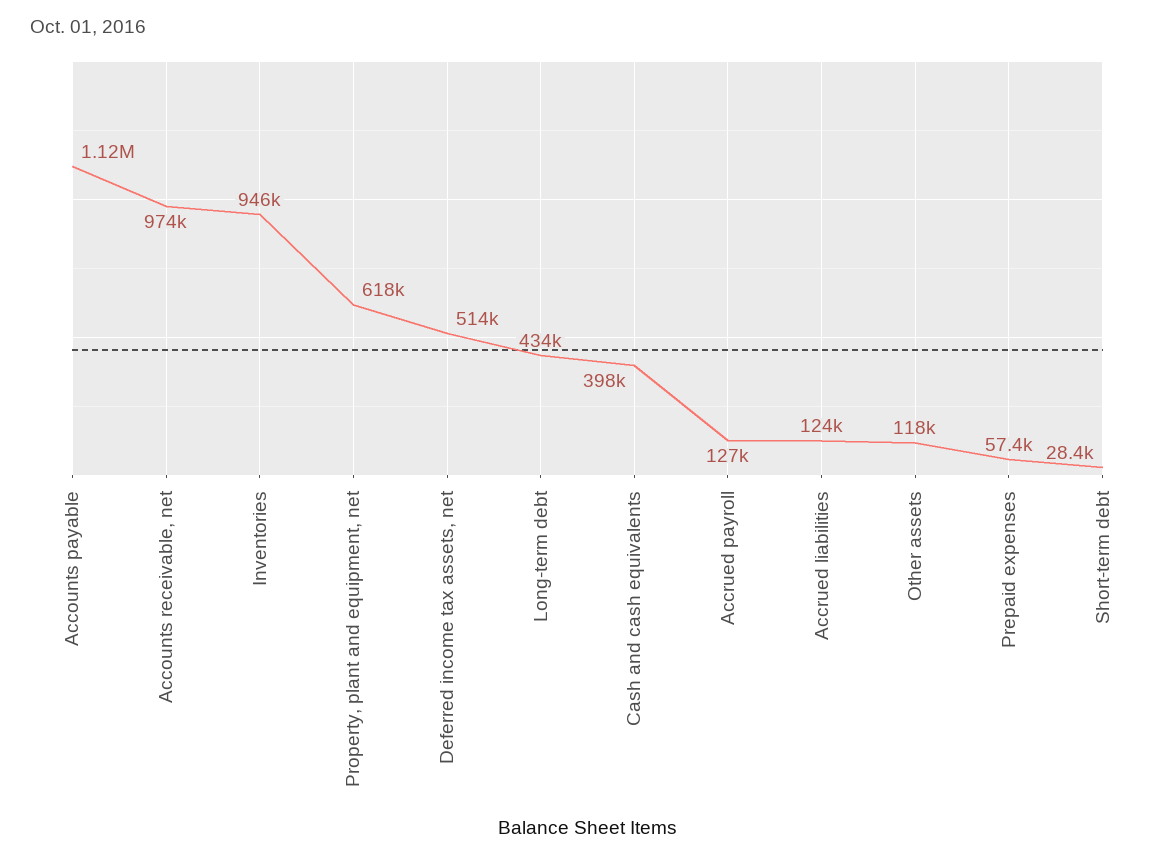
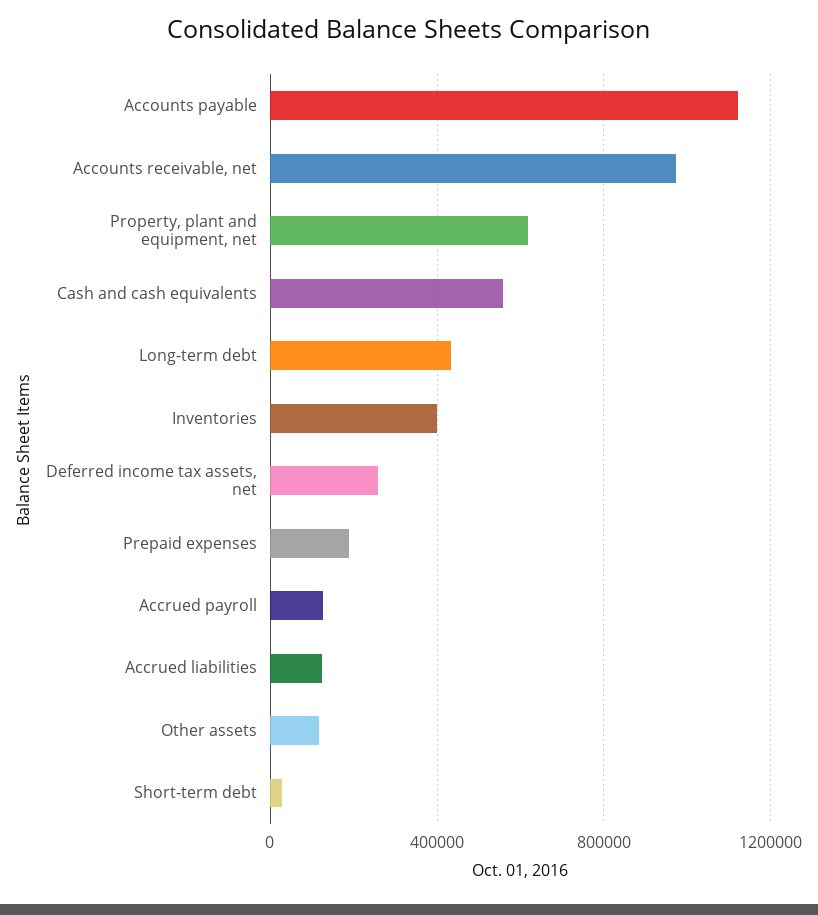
  {
    "Accounts payable": 1120000,
    "Accounts receivable, net": 974000,
-   "Inventories": 946000,
+   "Inventories": 400000,
    "Property, plant and equipment, net": 618000,
-   "Deferred income tax assets, net": 514000,
+   "Deferred income tax assets, net": 250000,
    "Long-term debt": 434000,
-   "Cash and cash equivalents": 398000,
+   "Cash and cash equivalents": 550000,
    "Accrued payroll": 127000,
    "Accrued liabilities": 124000,
    "Other assets": 118000,
-   "Prepaid expenses": 57400,
+   "Prepaid expenses": 200000,
    "Short-term debt": 28400
  }

